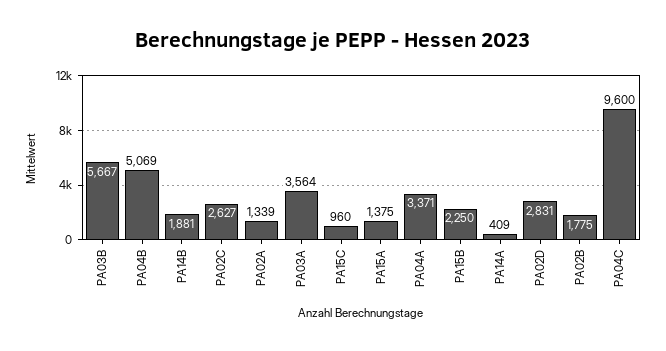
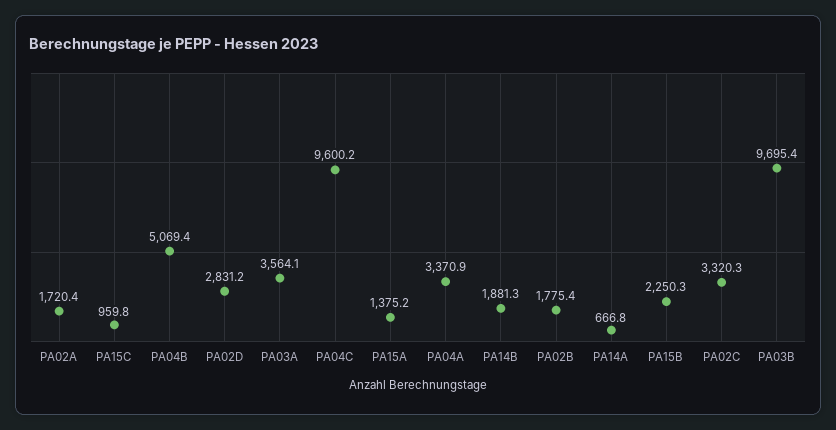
  {
-   "PA03B": 5667,
+   "PA03B": 9695.4,
    "PA04B": 5069.4,
    "PA14B": 1881.3,
-   "PA02C": 2627,
+   "PA02C": 3320.3,
-   "PA02A": 1339,
+   "PA02A": 1720.4,
    "PA03A": 3564.1,
    "PA15C": 959.8,
    "PA15A": 1375.2,
    "PA04A": 3370.9,
    "PA15B": 2250.3,
-   "PA14A": 409,
+   "PA14A": 666.8,
    "PA02D": 2831.2,
    "PA02B": 1775.4,
    "PA04C": 9600.2
  }

